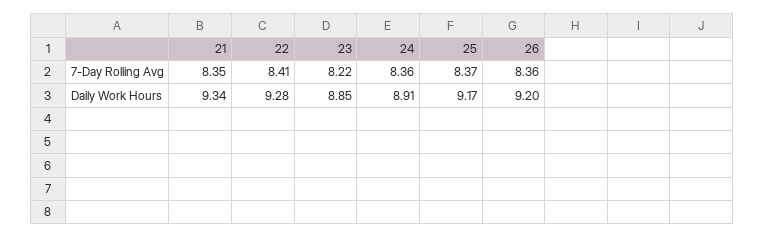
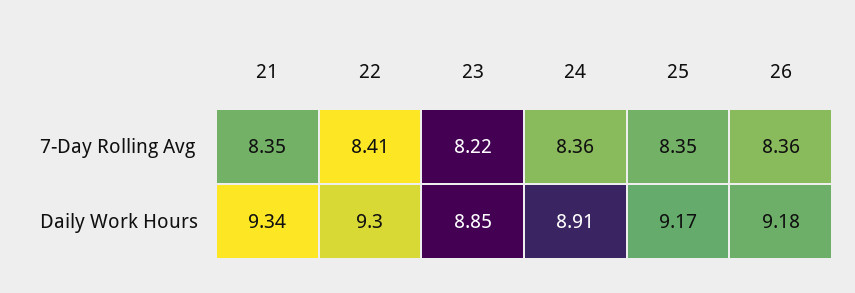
  {
    "21": {
      "7-Day Rolling Avg": 8.35,
      "Daily Work Hours": 9.34
    },
    "22": {
      "7-Day Rolling Avg": 8.41,
-     "Daily Work Hours": 9.28
+     "Daily Work Hours": 9.3
    },
    "23": {
      "7-Day Rolling Avg": 8.22,
      "Daily Work Hours": 8.85
    },
    "24": {
      "7-Day Rolling Avg": 8.36,
      "Daily Work Hours": 8.91
    },
    "25": {
-     "7-Day Rolling Avg": 8.37,
+     "7-Day Rolling Avg": 8.35,
      "Daily Work Hours": 9.17
    },
    "26": {
      "7-Day Rolling Avg": 8.36,
-     "Daily Work Hours": 9.2
+     "Daily Work Hours": 9.18
    }
  }

